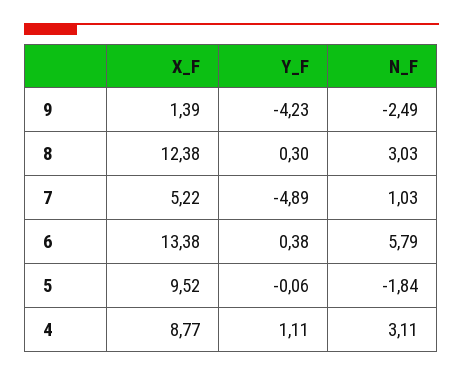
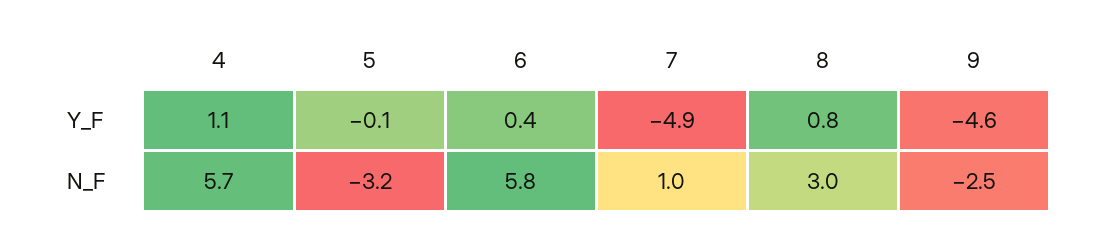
  {
-   "X_F": {
-     "9": 1.39,
-     "8": 12.38,
-     "7": 5.22,
-     "6": 13.38,
-     "5": 9.52,
-     "4": 8.77
-   },
    "Y_F": {
-     "9": -4.23,
+     "9": -4.6,
-     "8": 0.3,
+     "8": 0.8,
      "7": -4.89,
      "6": 0.38,
      "5": -0.06,
      "4": 1.11
    },
    "N_F": {
      "9": -2.49,
      "8": 3.03,
      "7": 1.03,
      "6": 5.79,
-     "5": -1.84,
+     "5": -3.2,
-     "4": 3.11
+     "4": 5.7
    }
  }

